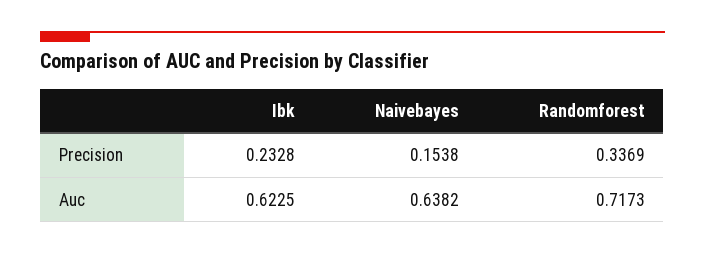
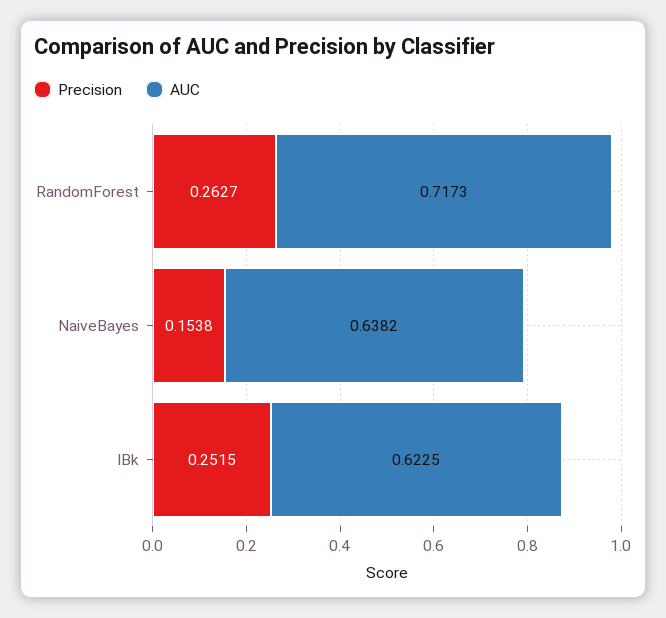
  {
    "Precision": {
-     "Ibk": 0.2328,
+     "Ibk": 0.2515,
      "Naivebayes": 0.1538,
-     "Randomforest": 0.3369
+     "Randomforest": 0.2627
    },
    "Auc": {
      "Ibk": 0.6225,
      "Naivebayes": 0.6382,
      "Randomforest": 0.7173
    }
  }

